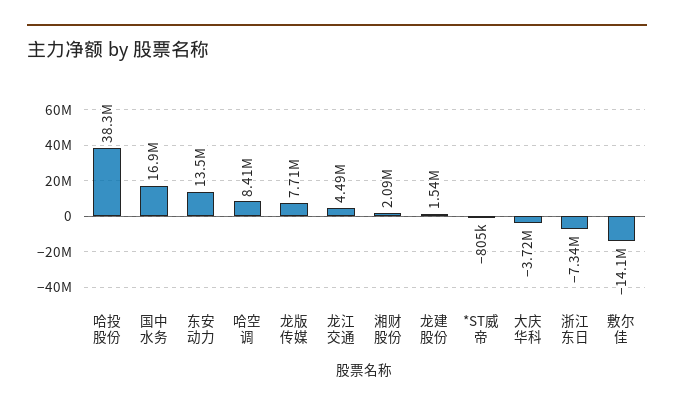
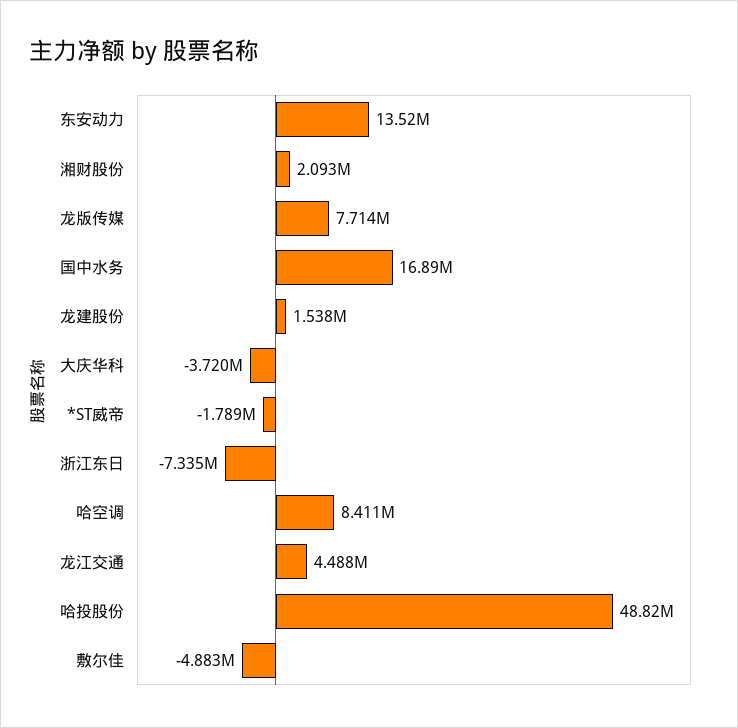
  {
-   "哈投股份": 38300000,
+   "哈投股份": 48820000,
    "国中水务": 16890000,
    "东安动力": 13520000,
    "哈空调": 8411000,
    "龙版传媒": 7714000,
    "龙江交通": 4488000,
    "湘财股份": 2093000,
    "龙建股份": 1538000,
-   "*ST威帝": -805000,
+   "*ST威帝": -1789000,
    "大庆华科": -3720000,
    "浙江东日": -7335000,
-   "敷尔佳": -14100000
+   "敷尔佳": -4883000
  }

